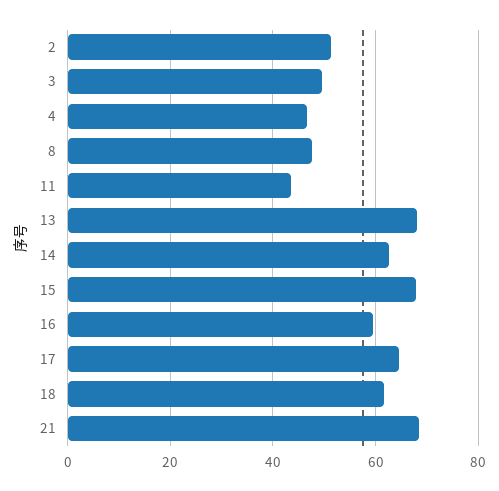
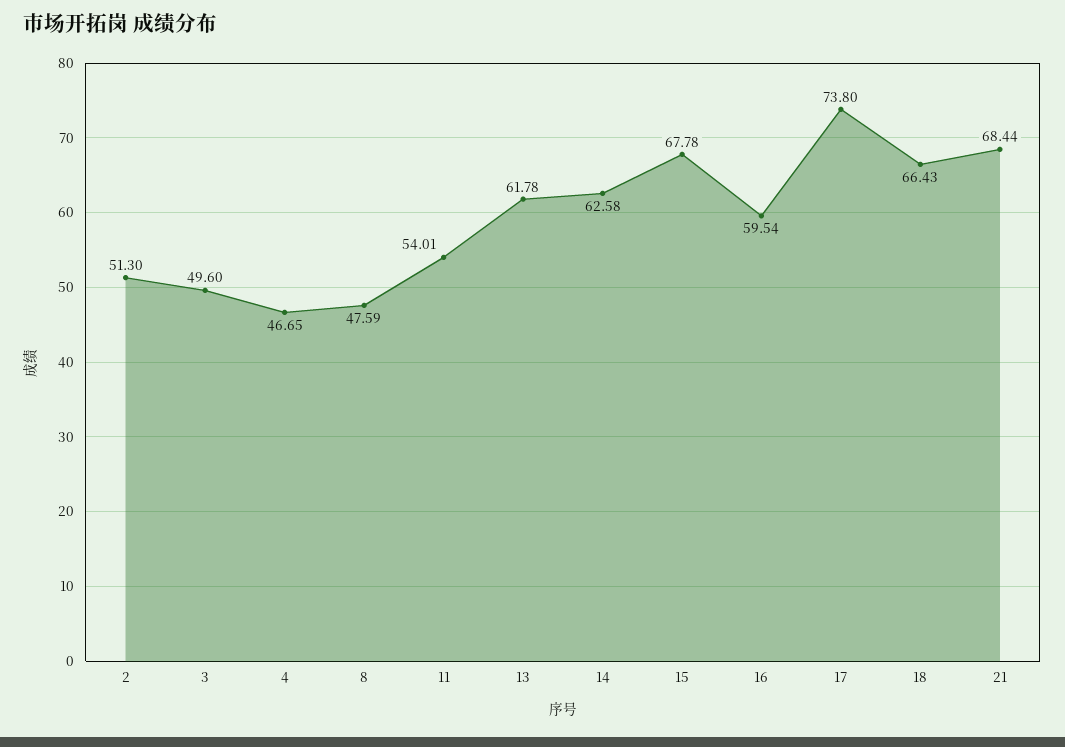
  {
    "2": 51.3,
    "3": 49.6,
    "4": 46.65,
    "8": 47.59,
-   "11": 44,
+   "11": 54.01,
-   "13": 68,
+   "13": 61.78,
    "14": 62.58,
    "15": 67.78,
    "16": 59.54,
-   "17": 64,
+   "17": 73.8,
-   "18": 62,
+   "18": 66.43,
    "21": 68.44
  }

